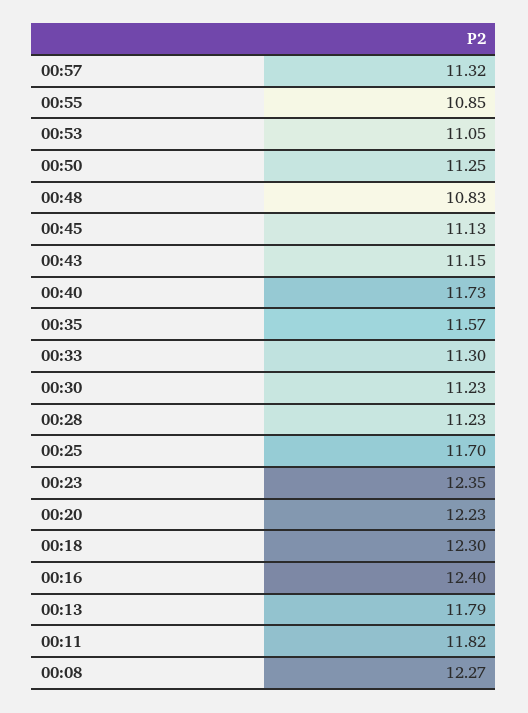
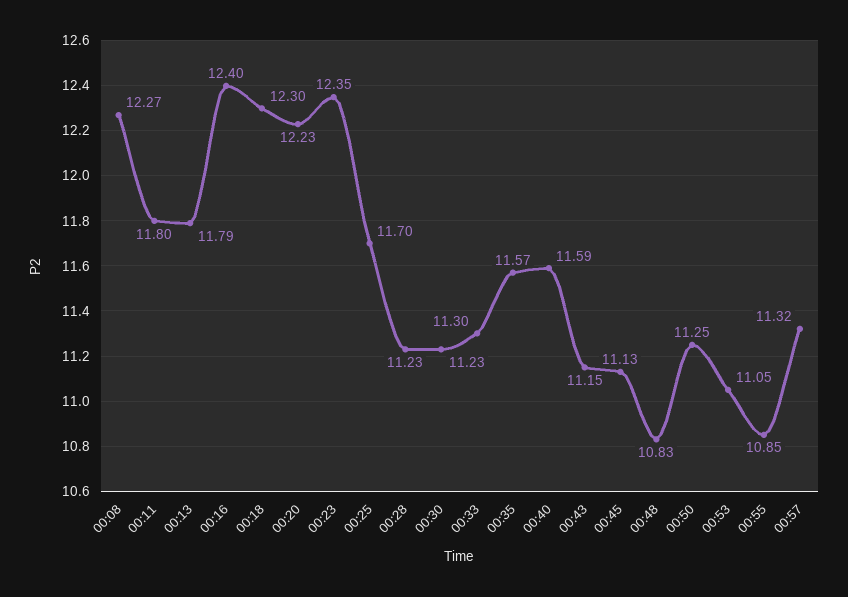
  {
    "00:57": 11.32,
    "00:55": 10.85,
    "00:53": 11.05,
    "00:50": 11.25,
    "00:48": 10.83,
    "00:45": 11.13,
    "00:43": 11.15,
-   "00:40": 11.73,
+   "00:40": 11.59,
    "00:35": 11.57,
    "00:33": 11.3,
    "00:30": 11.23,
    "00:28": 11.23,
    "00:25": 11.7,
    "00:23": 12.35,
    "00:20": 12.23,
    "00:18": 12.3,
    "00:16": 12.4,
    "00:13": 11.79,
-   "00:11": 11.82,
+   "00:11": 11.8,
    "00:08": 12.27
  }

